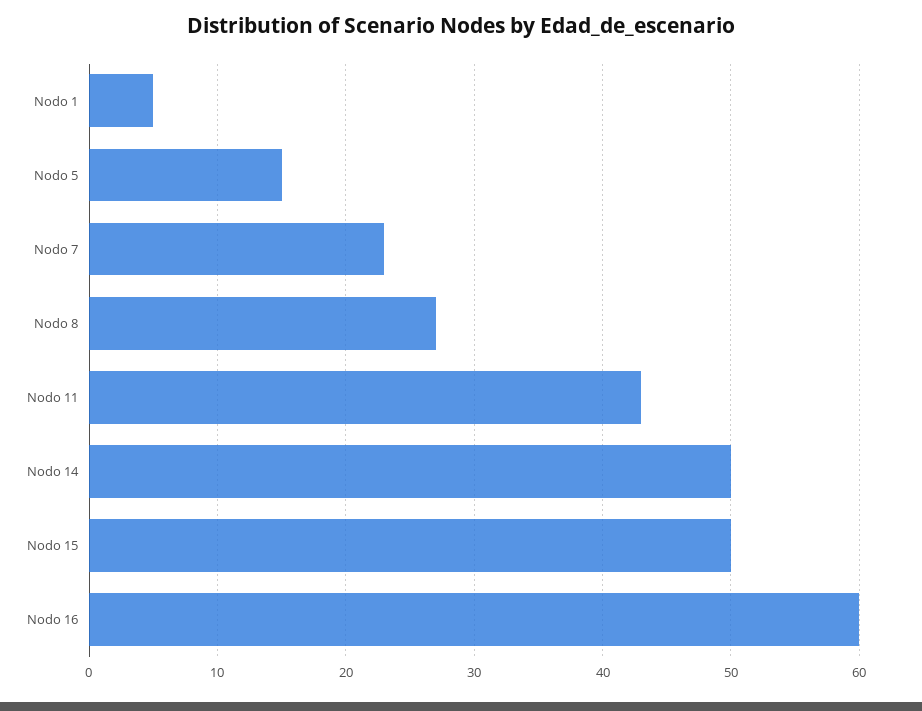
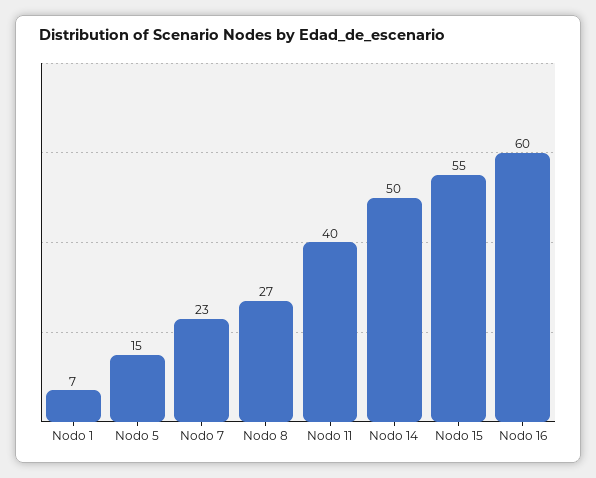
  {
-   "Nodo 1": 5,
+   "Nodo 1": 7,
    "Nodo 5": 15,
    "Nodo 7": 23,
    "Nodo 8": 27,
-   "Nodo 11": 43,
+   "Nodo 11": 40,
    "Nodo 14": 50,
-   "Nodo 15": 50,
+   "Nodo 15": 55,
    "Nodo 16": 60
  }

